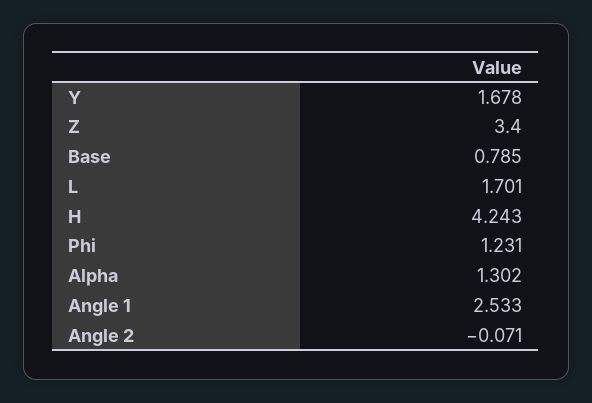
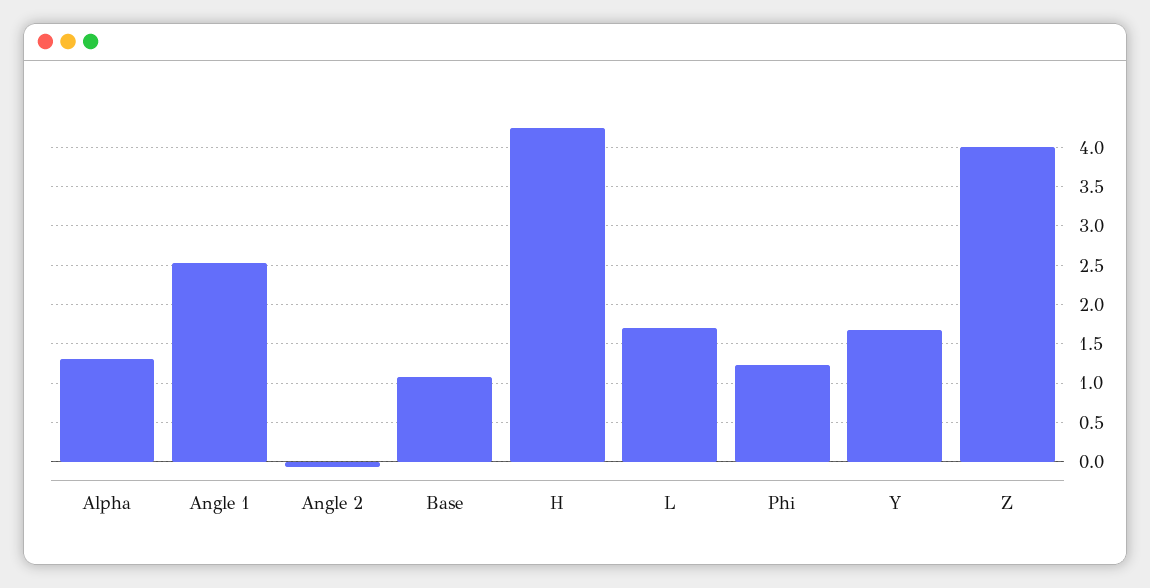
  {
    "Y": 1.678,
-   "Z": 3.4,
+   "Z": 4,
-   "Base": 0.785,
+   "Base": 1.1,
    "L": 1.701,
    "H": 4.243,
    "Phi": 1.231,
    "Alpha": 1.302,
    "Angle 1": 2.533,
    "Angle 2": -0.071
  }

